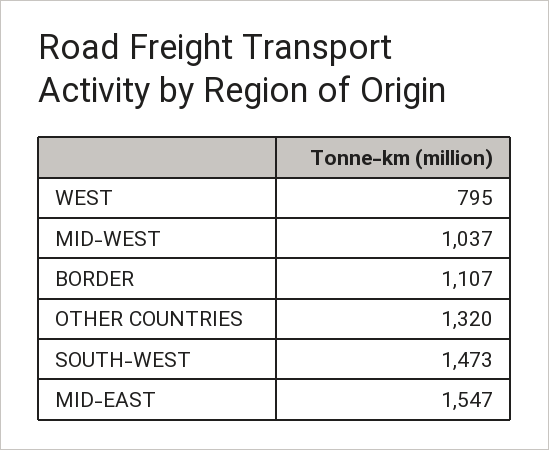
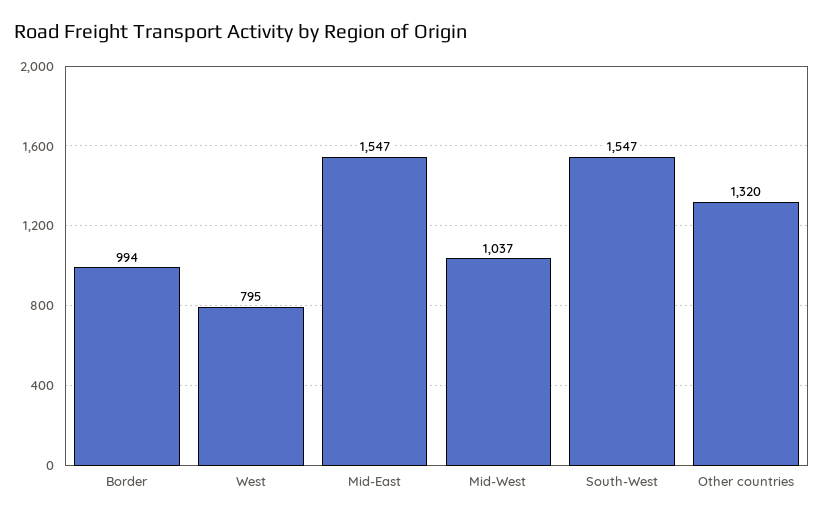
  {
    "WEST": 795,
    "MID-WEST": 1037,
-   "BORDER": 1107,
+   "BORDER": 994,
    "OTHER COUNTRIES": 1320,
-   "SOUTH-WEST": 1473,
+   "SOUTH-WEST": 1547,
    "MID-EAST": 1547
  }

